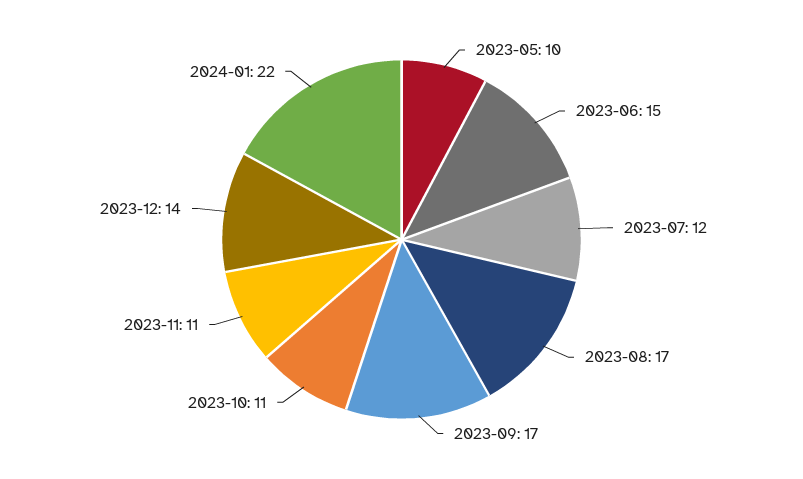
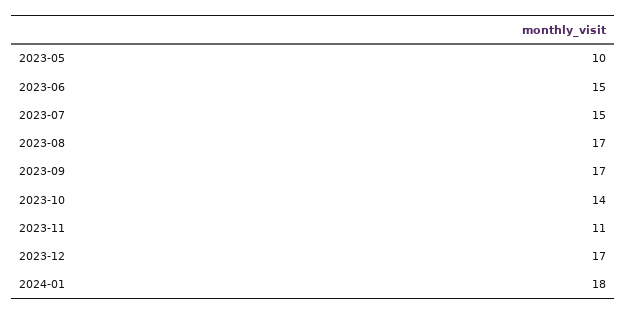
  {
    "2023-05": 10,
    "2023-06": 15,
-   "2023-07": 12,
+   "2023-07": 15,
    "2023-08": 17,
    "2023-09": 17,
-   "2023-10": 11,
+   "2023-10": 14,
    "2023-11": 11,
-   "2023-12": 14,
+   "2023-12": 17,
-   "2024-01": 22
+   "2024-01": 18
  }

